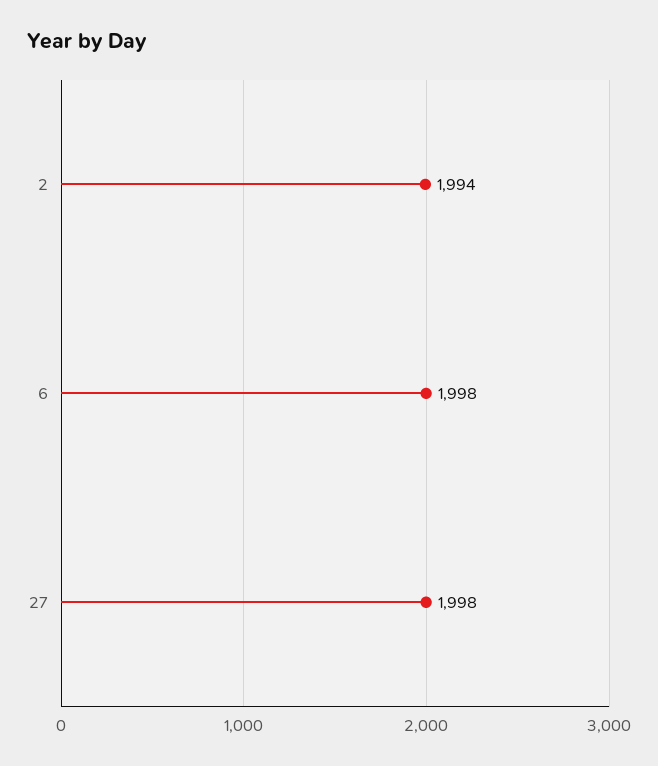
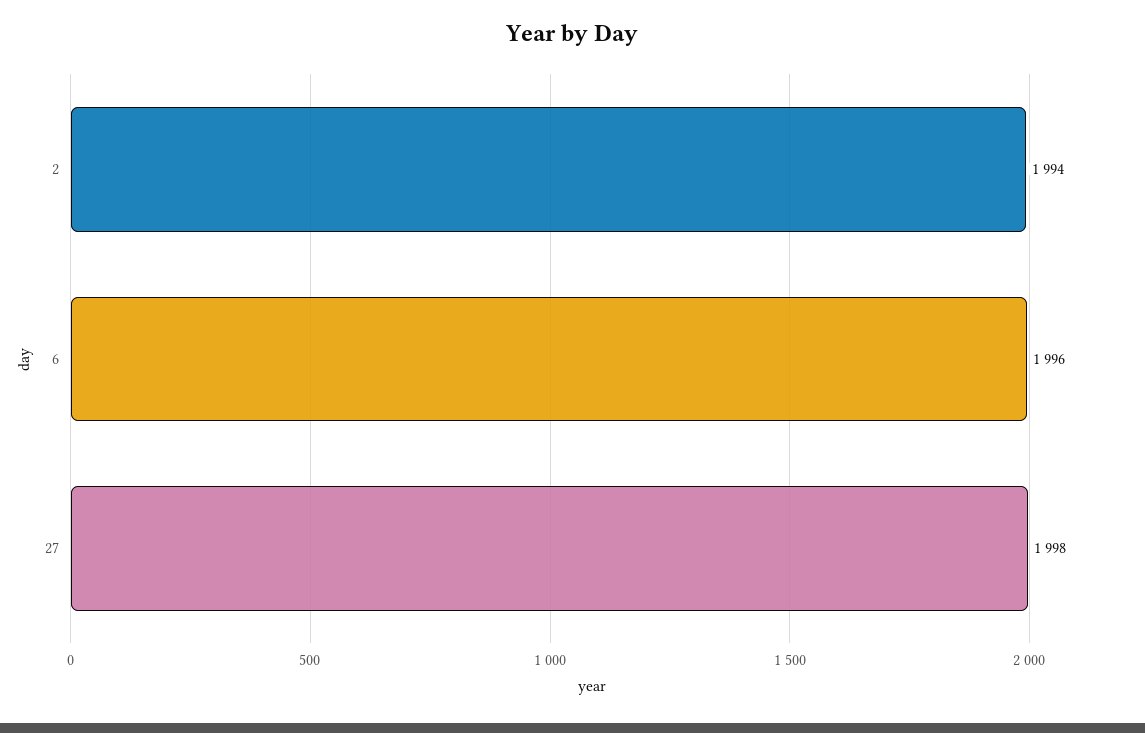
  {
    "2": 1994,
-   "6": 1998,
+   "6": 1996,
    "27": 1998
  }

